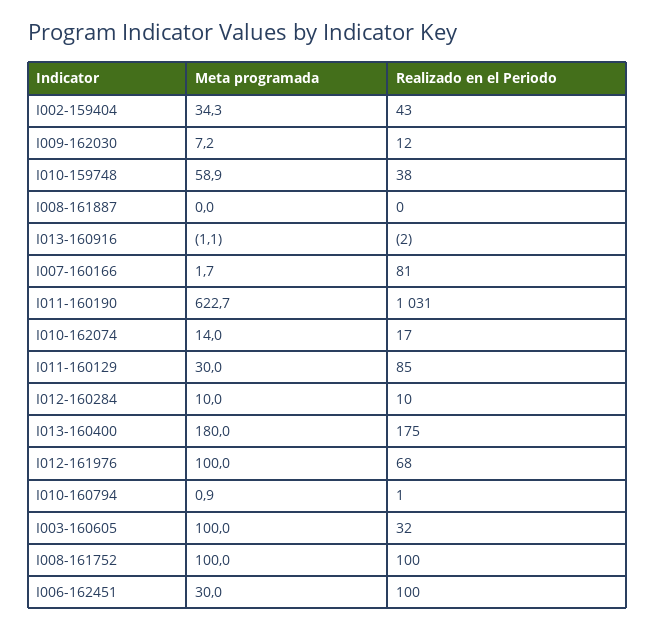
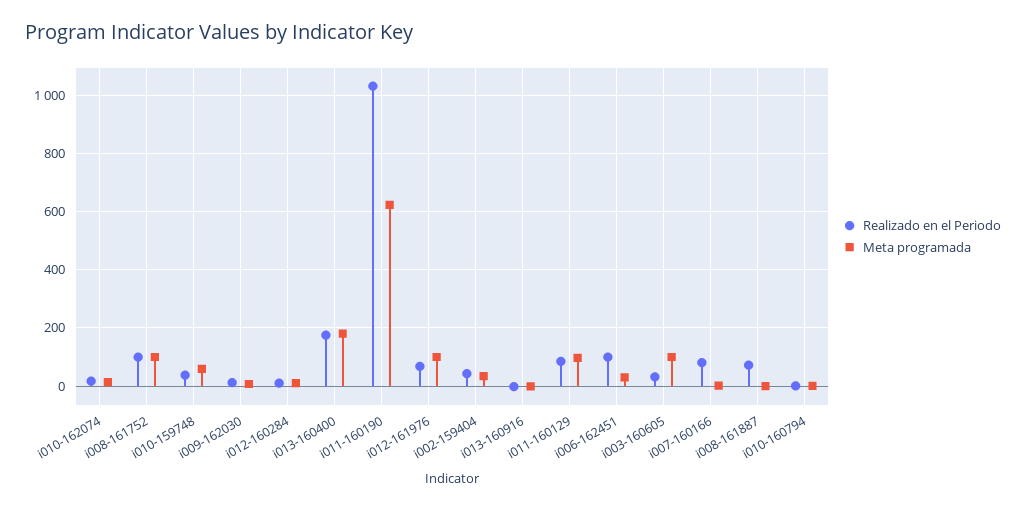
  {
    "Meta programada": {
      "I002-159404": 34.3,
      "I009-162030": 7.2,
      "I010-159748": 58.9,
      "I008-161887": 0,
      "I013-160916": -1.1,
      "I007-160166": 1.7,
      "I011-160190": 622.7,
      "I010-162074": 14,
-     "I011-160129": 30,
+     "I011-160129": 100,
      "I012-160284": 10,
      "I013-160400": 180,
      "I012-161976": 100,
      "I010-160794": 0.9,
      "I003-160605": 100,
      "I008-161752": 100,
      "I006-162451": 30
    },
    "Realizado en el Periodo": {
      "I002-159404": 43,
      "I009-162030": 12,
      "I010-159748": 38,
-     "I008-161887": 0,
+     "I008-161887": 75,
      "I013-160916": -2,
      "I007-160166": 81,
      "I011-160190": 1031,
      "I010-162074": 17,
      "I011-160129": 85,
      "I012-160284": 10,
      "I013-160400": 175,
      "I012-161976": 68,
      "I010-160794": 1,
      "I003-160605": 32,
      "I008-161752": 100,
      "I006-162451": 100
    }
  }

